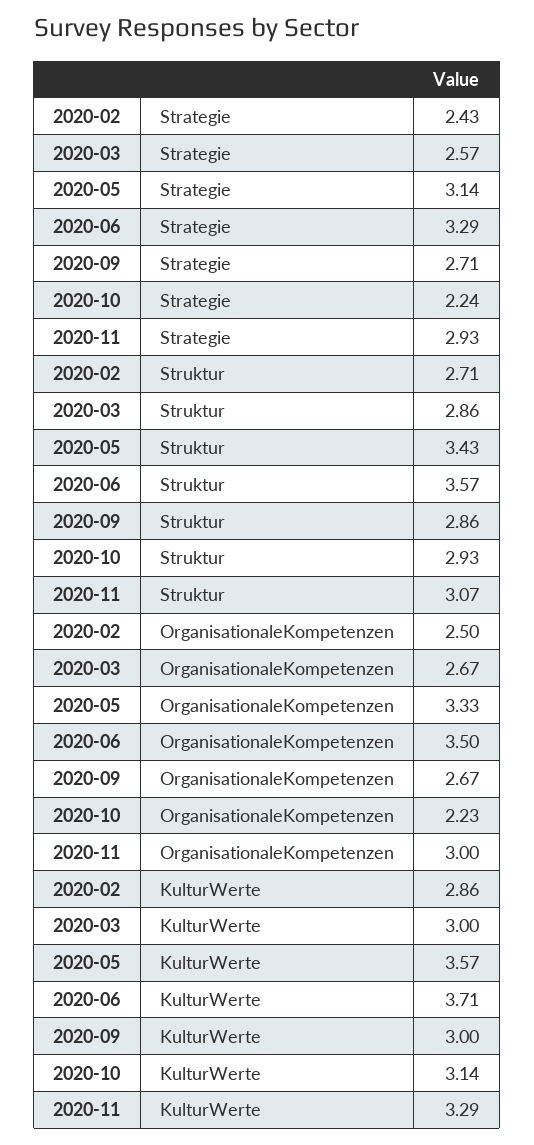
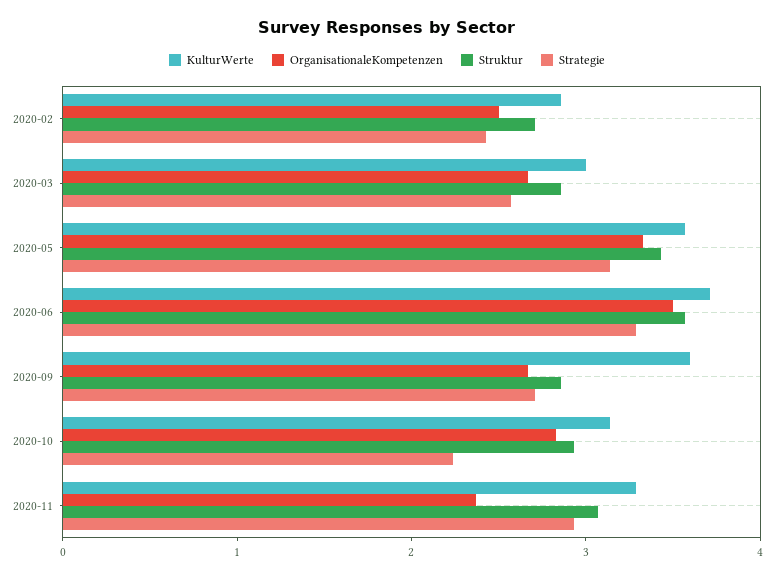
  {
    "Strategie": {
      "2020-02": 2.43,
      "2020-03": 2.57,
      "2020-05": 3.14,
      "2020-06": 3.29,
      "2020-09": 2.71,
      "2020-10": 2.24,
      "2020-11": 2.93
    },
    "Struktur": {
      "2020-02": 2.71,
      "2020-03": 2.86,
      "2020-05": 3.43,
      "2020-06": 3.57,
      "2020-09": 2.86,
      "2020-10": 2.93,
      "2020-11": 3.07
    },
    "OrganisationaleKompetenzen": {
      "2020-02": 2.5,
      "2020-03": 2.67,
      "2020-05": 3.33,
      "2020-06": 3.5,
      "2020-09": 2.67,
-     "2020-10": 2.23,
+     "2020-10": 2.8,
-     "2020-11": 3
+     "2020-11": 2.4
    },
    "KulturWerte": {
      "2020-02": 2.86,
      "2020-03": 3,
      "2020-05": 3.57,
      "2020-06": 3.71,
-     "2020-09": 3,
+     "2020-09": 3.6,
      "2020-10": 3.14,
      "2020-11": 3.29
    }
  }

